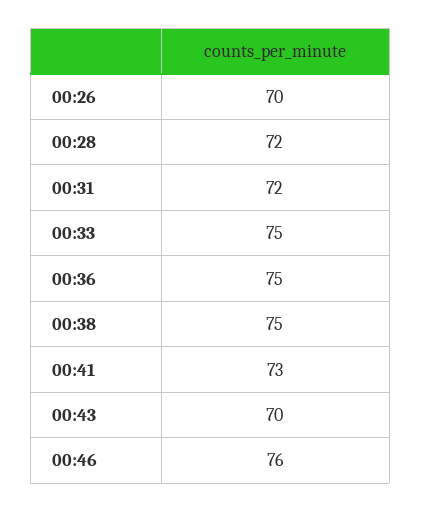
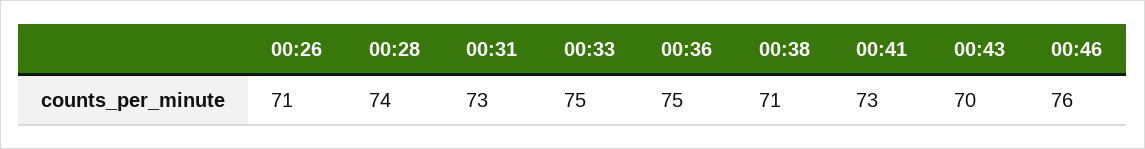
  {
-   "00:26": 70,
+   "00:26": 71,
-   "00:28": 72,
+   "00:28": 74,
-   "00:31": 72,
+   "00:31": 73,
    "00:33": 75,
    "00:36": 75,
-   "00:38": 75,
+   "00:38": 71,
    "00:41": 73,
    "00:43": 70,
    "00:46": 76
  }

